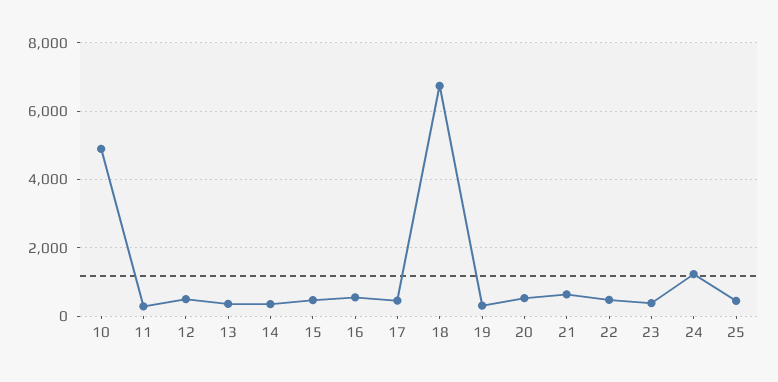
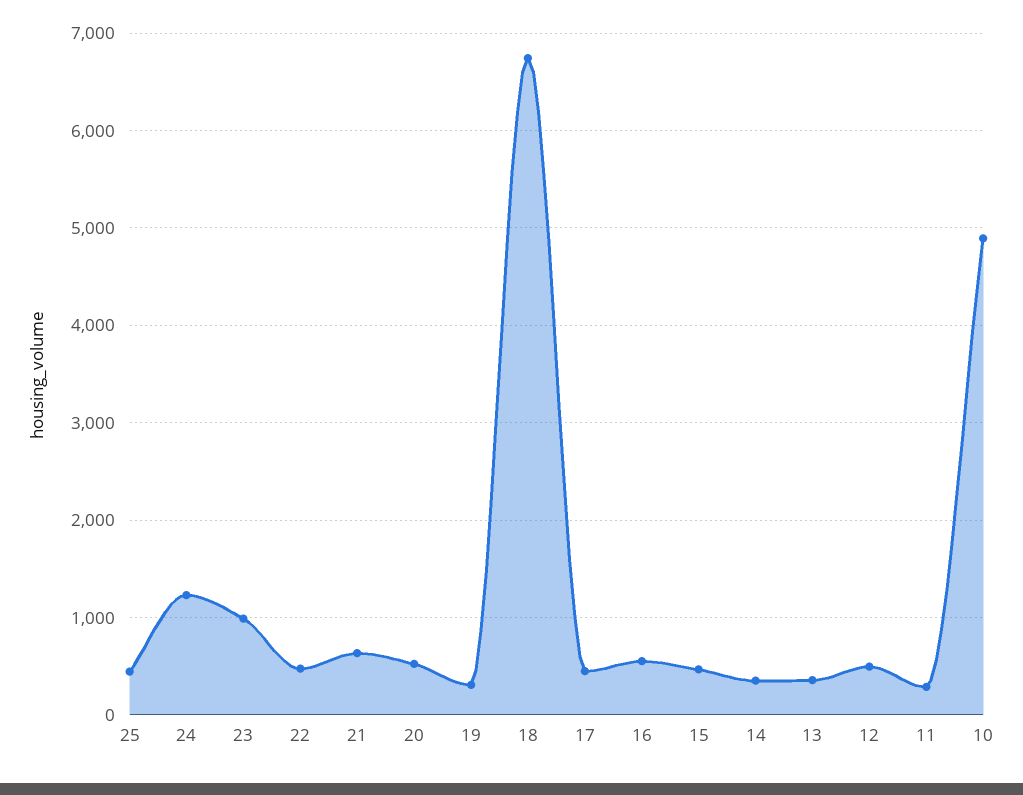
  {
    "10": 4900,
    "11": 300,
    "12": 500,
    "13": 400,
    "14": 400,
    "15": 500,
    "16": 600,
    "17": 500,
    "18": 6700,
    "19": 300,
    "20": 500,
    "21": 600,
    "22": 500,
-   "23": 400,
+   "23": 1000,
    "24": 1200,
    "25": 400
  }

